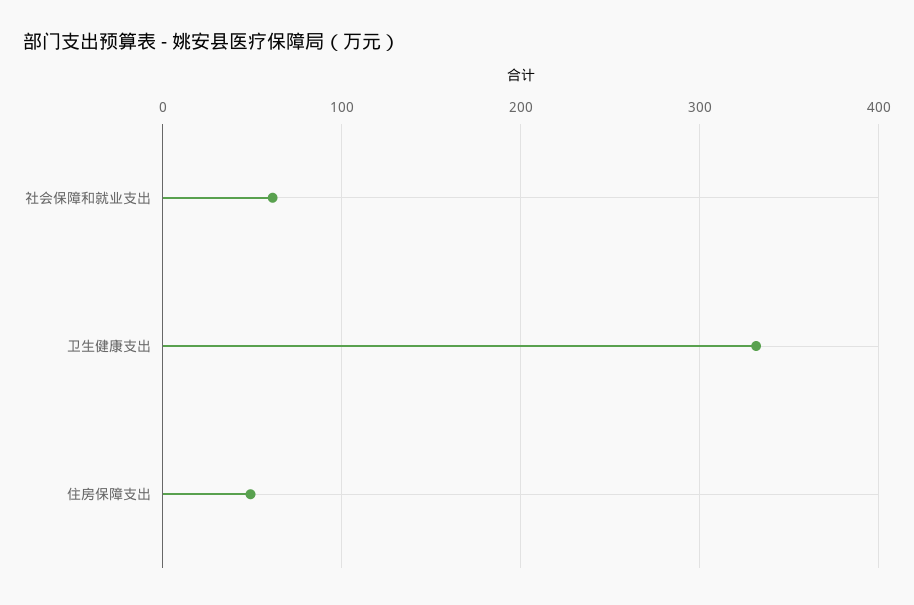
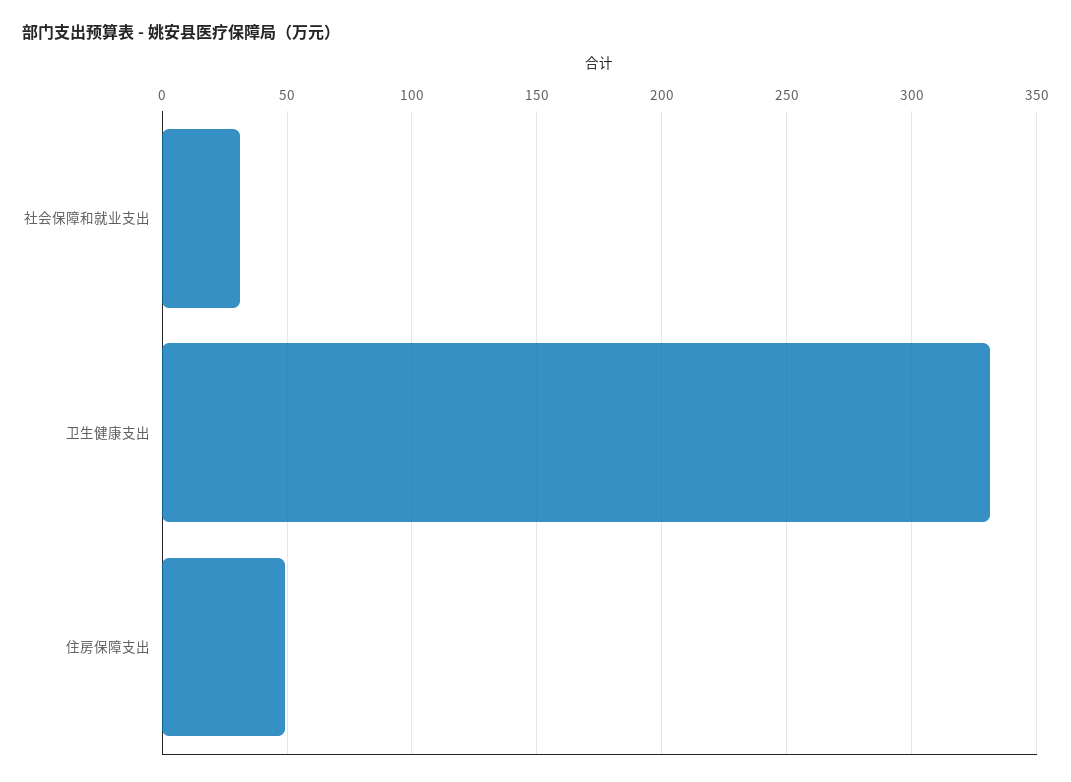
  {
-   "社会保障和就业支出": 60,
+   "社会保障和就业支出": 30,
    "卫生健康支出": 330,
    "住房保障支出": 50
  }

